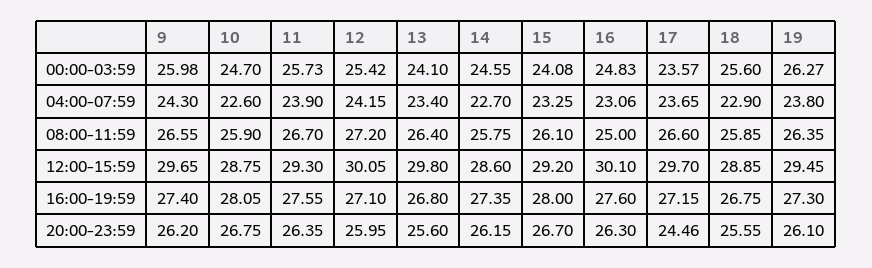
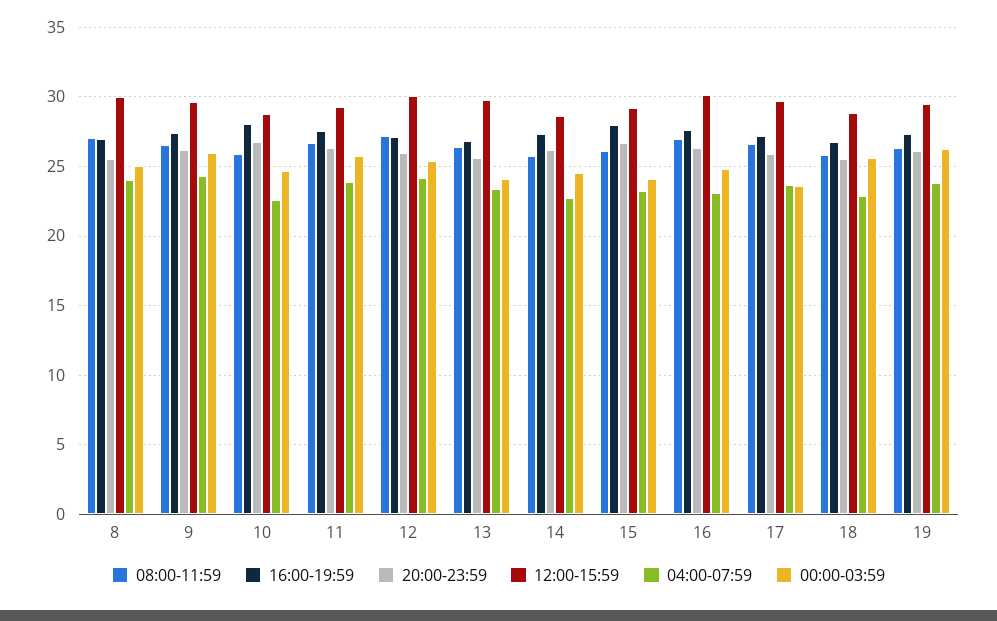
  {
    "00:00-03:59": {
      "9": 25.98,
      "10": 24.7,
      "11": 25.73,
      "12": 25.42,
      "13": 24.1,
      "14": 24.55,
      "15": 24.08,
      "16": 24.83,
      "17": 23.57,
      "18": 25.6,
-     "19": 26.27
+     "19": 26.27,
+     "8": 25
    },
    "04:00-07:59": {
      "9": 24.3,
      "10": 22.6,
      "11": 23.9,
      "12": 24.15,
      "13": 23.4,
      "14": 22.7,
      "15": 23.25,
      "16": 23.06,
      "17": 23.65,
      "18": 22.9,
-     "19": 23.8
+     "19": 23.8,
+     "8": 24
    },
    "08:00-11:59": {
      "9": 26.55,
      "10": 25.9,
      "11": 26.7,
      "12": 27.2,
      "13": 26.4,
      "14": 25.75,
      "15": 26.1,
-     "16": 25,
+     "16": 27,
      "17": 26.6,
      "18": 25.85,
-     "19": 26.35
+     "19": 26.35,
+     "8": 27
    },
    "12:00-15:59": {
      "9": 29.65,
      "10": 28.75,
      "11": 29.3,
      "12": 30.05,
      "13": 29.8,
      "14": 28.6,
      "15": 29.2,
      "16": 30.1,
      "17": 29.7,
      "18": 28.85,
-     "19": 29.45
+     "19": 29.45,
+     "8": 30
    },
    "16:00-19:59": {
      "9": 27.4,
      "10": 28.05,
      "11": 27.55,
      "12": 27.1,
      "13": 26.8,
      "14": 27.35,
      "15": 28,
      "16": 27.6,
      "17": 27.15,
      "18": 26.75,
-     "19": 27.3
+     "19": 27.3,
+     "8": 27
    },
    "20:00-23:59": {
      "9": 26.2,
      "10": 26.75,
      "11": 26.35,
      "12": 25.95,
      "13": 25.6,
      "14": 26.15,
      "15": 26.7,
      "16": 26.3,
-     "17": 24.46,
+     "17": 26,
      "18": 25.55,
-     "19": 26.1
+     "19": 26.1,
+     "8": 25.5
    }
  }

